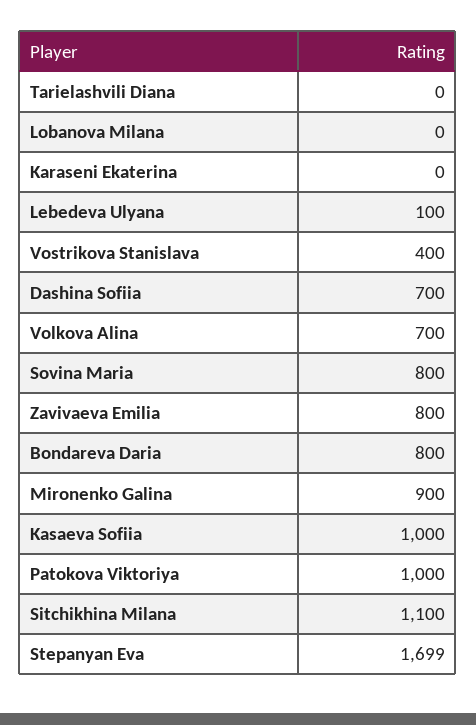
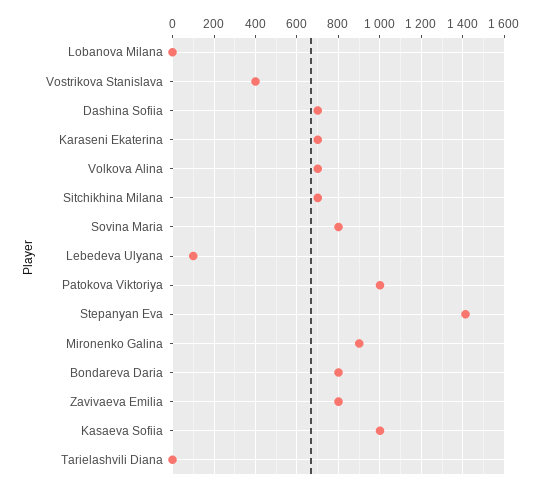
  {
    "Tarielashvili Diana": 0,
    "Lobanova Milana": 0,
-   "Karaseni Ekaterina": 0,
+   "Karaseni Ekaterina": 700,
    "Lebedeva Ulyana": 100,
    "Vostrikova Stanislava": 400,
    "Dashina Sofiia": 700,
    "Volkova Alina": 700,
    "Sovina Maria": 800,
    "Zavivaeva Emilia": 800,
    "Bondareva Daria": 800,
    "Mironenko Galina": 900,
    "Kasaeva Sofiia": 1000,
    "Patokova Viktoriya": 1000,
-   "Sitchikhina Milana": 1100,
+   "Sitchikhina Milana": 700,
-   "Stepanyan Eva": 1699
+   "Stepanyan Eva": 1400
  }

